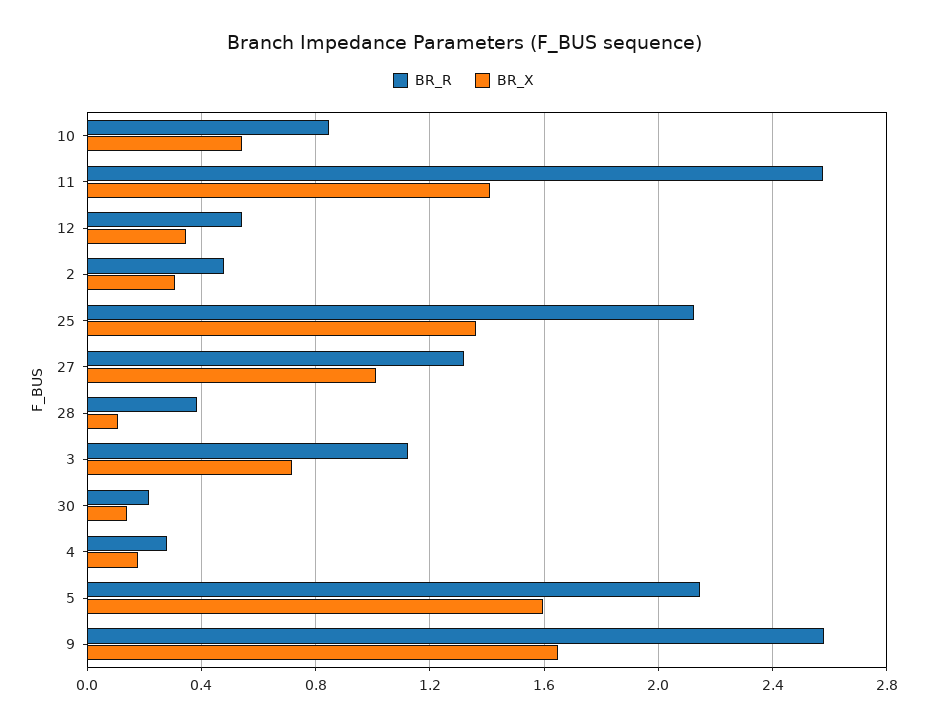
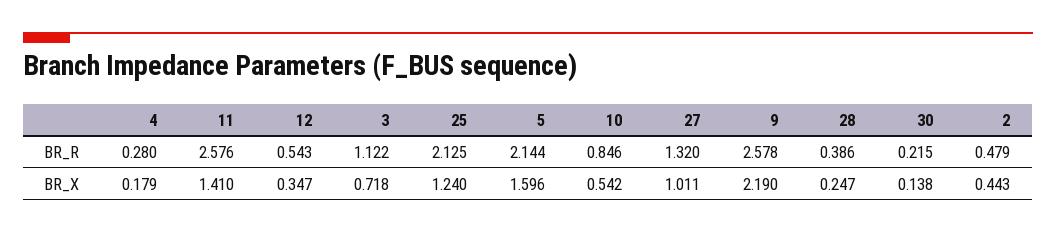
  {
    "BR_R": {
      "10": 0.846,
      "11": 2.576,
      "12": 0.543,
      "2": 0.479,
      "25": 2.125,
      "27": 1.32,
      "28": 0.386,
      "3": 1.122,
      "30": 0.215,
      "4": 0.28,
      "5": 2.144,
      "9": 2.578
    },
    "BR_X": {
      "10": 0.542,
      "11": 1.41,
      "12": 0.347,
-     "2": 0.3,
+     "2": 0.443,
-     "25": 1.35,
+     "25": 1.24,
      "27": 1.011,
-     "28": 0.1,
+     "28": 0.247,
      "3": 0.718,
      "30": 0.138,
      "4": 0.179,
      "5": 1.596,
-     "9": 1.65
+     "9": 2.19
    }
  }

